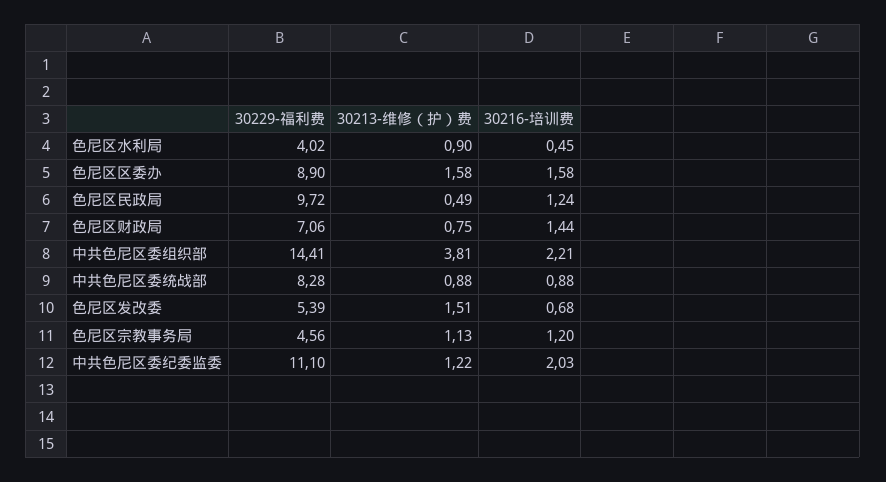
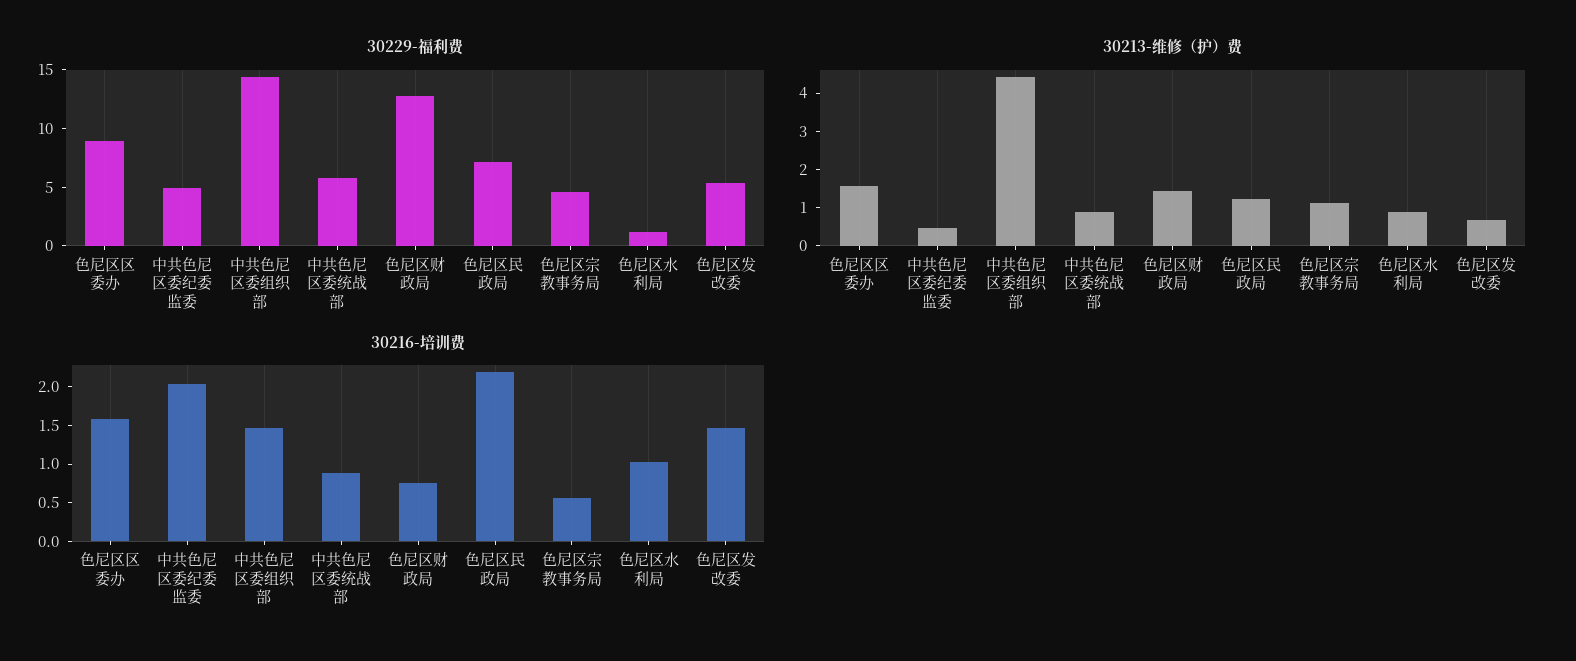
  {
    "30229-福利费": {
-     "色尼区水利局": 4.02,
+     "色尼区水利局": 1,
      "色尼区区委办": 8.9,
-     "色尼区民政局": 9.72,
+     "色尼区民政局": 7,
-     "色尼区财政局": 7.06,
+     "色尼区财政局": 13,
      "中共色尼区委组织部": 14.41,
-     "中共色尼区委统战部": 8.28,
+     "中共色尼区委统战部": 6,
      "色尼区发改委": 5.39,
      "色尼区宗教事务局": 4.56,
-     "中共色尼区委纪委监委": 11.1
+     "中共色尼区委纪委监委": 5
    },
    "30213-维修（护）费": {
      "色尼区水利局": 0.9,
      "色尼区区委办": 1.58,
-     "色尼区民政局": 0.49,
+     "色尼区民政局": 1.25,
-     "色尼区财政局": 0.75,
+     "色尼区财政局": 1.5,
-     "中共色尼区委组织部": 3.81,
+     "中共色尼区委组织部": 4.5,
      "中共色尼区委统战部": 0.88,
-     "色尼区发改委": 1.51,
+     "色尼区发改委": 0.75,
      "色尼区宗教事务局": 1.13,
-     "中共色尼区委纪委监委": 1.22
+     "中共色尼区委纪委监委": 0.5
    },
    "30216-培训费": {
-     "色尼区水利局": 0.45,
+     "色尼区水利局": 1,
      "色尼区区委办": 1.58,
-     "色尼区民政局": 1.24,
+     "色尼区民政局": 2.25,
-     "色尼区财政局": 1.44,
+     "色尼区财政局": 0.75,
-     "中共色尼区委组织部": 2.21,
+     "中共色尼区委组织部": 1.5,
      "中共色尼区委统战部": 0.88,
-     "色尼区发改委": 0.68,
+     "色尼区发改委": 1.5,
-     "色尼区宗教事务局": 1.2,
+     "色尼区宗教事务局": 0.5,
      "中共色尼区委纪委监委": 2.03
    }
  }

